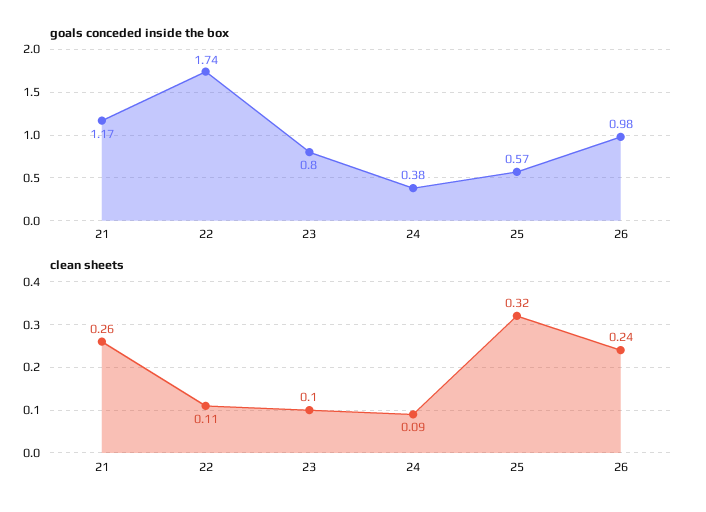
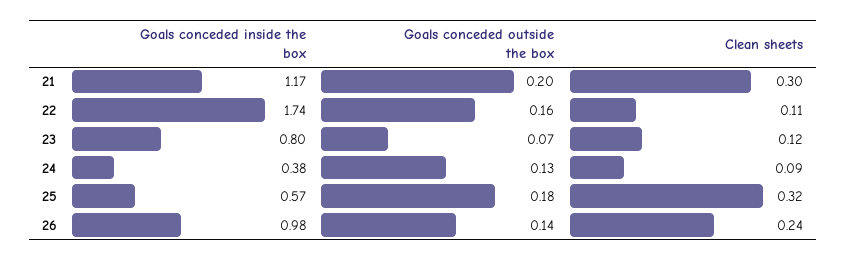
  {
    "goals conceded inside the box": {
      "21": 1.17,
      "22": 1.74,
      "23": 0.8,
      "24": 0.38,
      "25": 0.57,
      "26": 0.98
    },
    "clean sheets": {
-     "21": 0.26,
+     "21": 0.3,
      "22": 0.11,
-     "23": 0.1,
+     "23": 0.12,
      "24": 0.09,
      "25": 0.32,
      "26": 0.24
-   }
+   },
+   "Goals conceded outside the box": {
+     "21": 0.2,
+     "22": 0.16,
+     "23": 0.07,
+     "24": 0.13,
+     "25": 0.18,
+     "26": 0.14
+   }
  }

